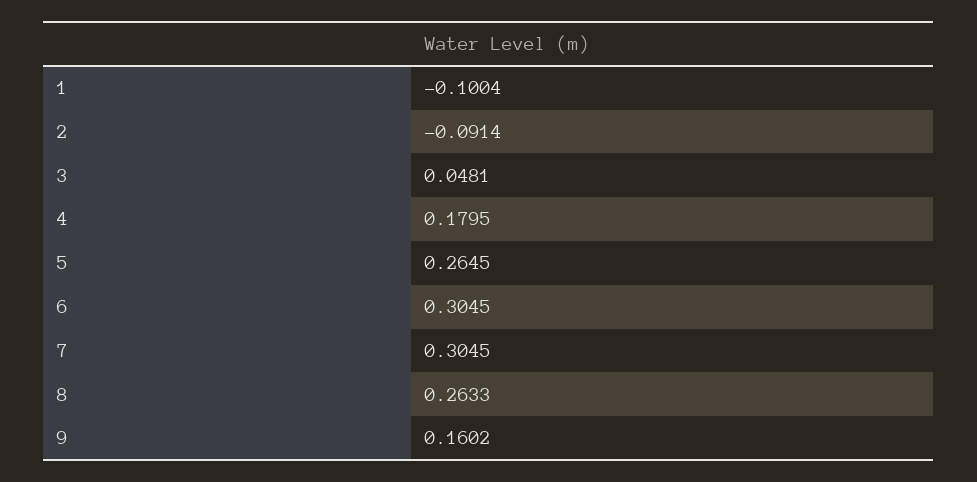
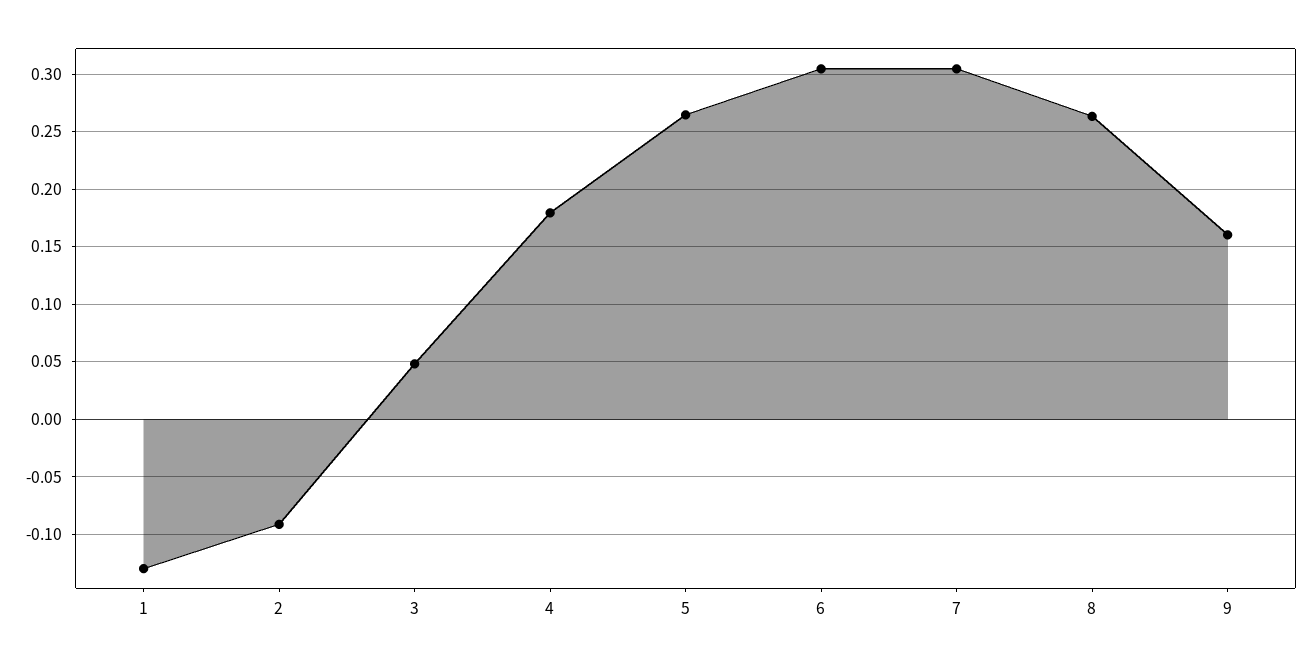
  {
-   "1": -0.1004,
+   "1": -0.13,
    "2": -0.0914,
    "3": 0.0481,
    "4": 0.1795,
    "5": 0.2645,
    "6": 0.3045,
    "7": 0.3045,
    "8": 0.2633,
    "9": 0.1602
  }

